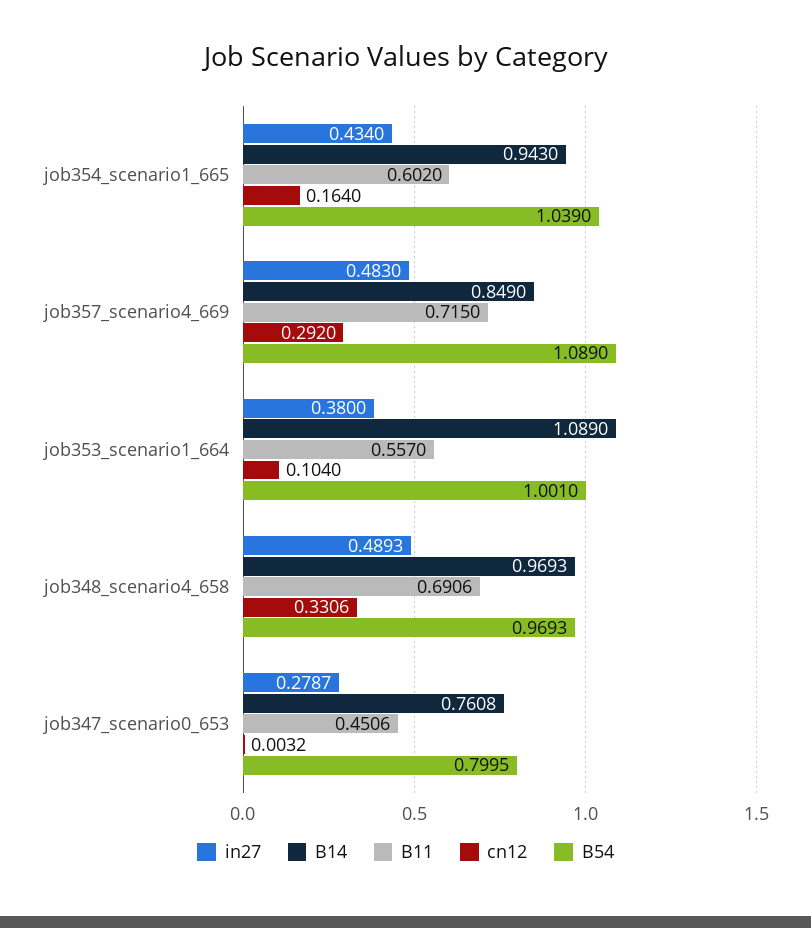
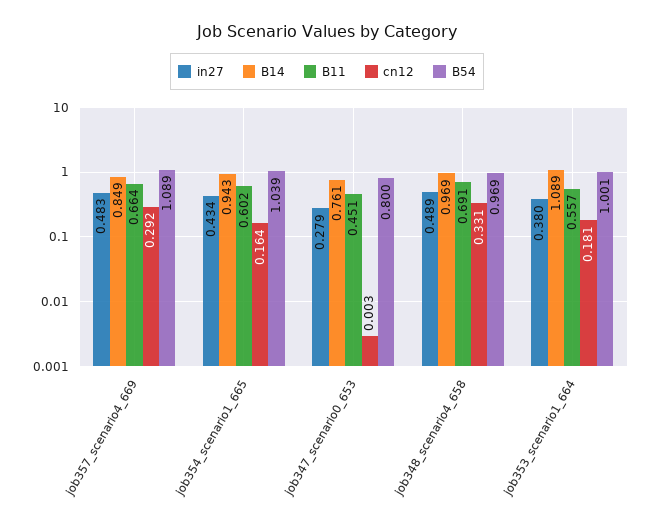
  {
    "in27": {
      "job354_scenario1_665": 0.434,
      "job357_scenario4_669": 0.483,
      "job353_scenario1_664": 0.38,
      "job348_scenario4_658": 0.4893,
      "job347_scenario0_653": 0.2787
    },
    "B14": {
      "job354_scenario1_665": 0.943,
      "job357_scenario4_669": 0.849,
      "job353_scenario1_664": 1.089,
      "job348_scenario4_658": 0.9693,
      "job347_scenario0_653": 0.7608
    },
    "B11": {
      "job354_scenario1_665": 0.602,
-     "job357_scenario4_669": 0.715,
+     "job357_scenario4_669": 0.664,
      "job353_scenario1_664": 0.557,
      "job348_scenario4_658": 0.6906,
      "job347_scenario0_653": 0.4506
    },
    "cn12": {
      "job354_scenario1_665": 0.164,
      "job357_scenario4_669": 0.292,
-     "job353_scenario1_664": 0.104,
+     "job353_scenario1_664": 0.181,
      "job348_scenario4_658": 0.3306,
      "job347_scenario0_653": 0.0032
    },
    "B54": {
      "job354_scenario1_665": 1.039,
      "job357_scenario4_669": 1.089,
      "job353_scenario1_664": 1.001,
      "job348_scenario4_658": 0.9693,
      "job347_scenario0_653": 0.7995
    }
  }

